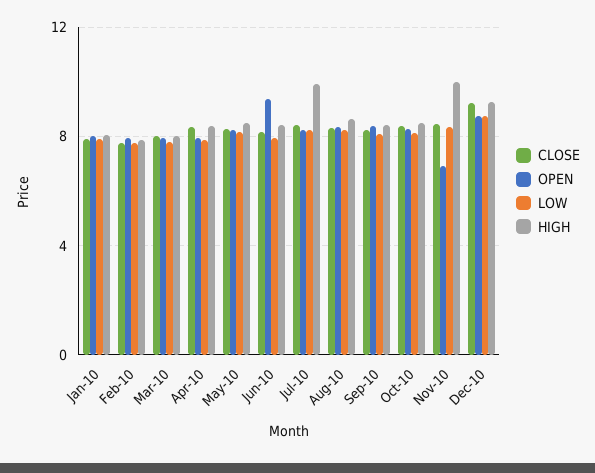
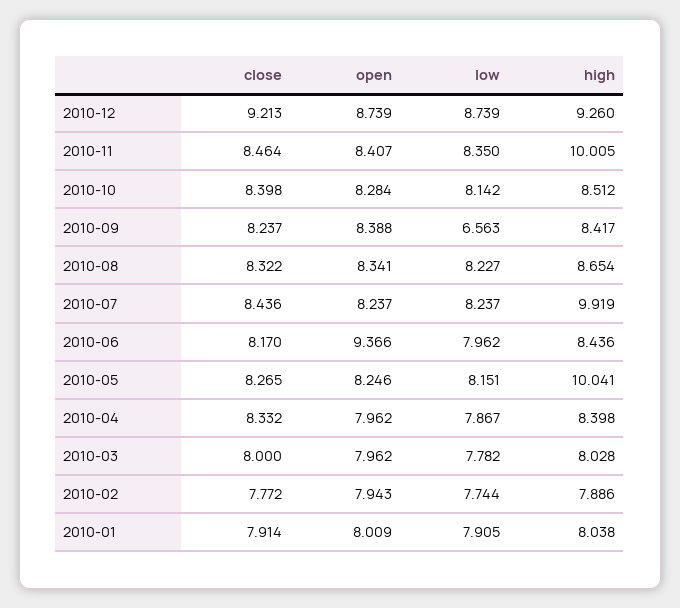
  {
    "CLOSE": {
      "Jan-10": 7.914,
      "Feb-10": 7.772,
      "Mar-10": 8,
      "Apr-10": 8.332,
      "May-10": 8.265,
      "Jun-10": 8.17,
      "Jul-10": 8.436,
      "Aug-10": 8.322,
      "Sep-10": 8.237,
      "Oct-10": 8.398,
      "Nov-10": 8.464,
      "Dec-10": 9.213
    },
    "OPEN": {
      "Jan-10": 8.009,
      "Feb-10": 7.943,
      "Mar-10": 7.962,
      "Apr-10": 7.962,
      "May-10": 8.246,
      "Jun-10": 9.366,
      "Jul-10": 8.237,
      "Aug-10": 8.341,
      "Sep-10": 8.388,
      "Oct-10": 8.284,
-     "Nov-10": 7,
+     "Nov-10": 8.407,
      "Dec-10": 8.739
    },
    "LOW": {
      "Jan-10": 7.905,
      "Feb-10": 7.744,
      "Mar-10": 7.782,
      "Apr-10": 7.867,
      "May-10": 8.151,
      "Jun-10": 7.962,
      "Jul-10": 8.237,
      "Aug-10": 8.227,
-     "Sep-10": 8,
+     "Sep-10": 6.563,
      "Oct-10": 8.142,
      "Nov-10": 8.35,
      "Dec-10": 8.739
    },
    "HIGH": {
      "Jan-10": 8.038,
      "Feb-10": 7.886,
      "Mar-10": 8.028,
      "Apr-10": 8.398,
-     "May-10": 8.5,
+     "May-10": 10.041,
      "Jun-10": 8.436,
      "Jul-10": 9.919,
      "Aug-10": 8.654,
      "Sep-10": 8.417,
      "Oct-10": 8.512,
      "Nov-10": 10.005,
      "Dec-10": 9.26
    }
  }

